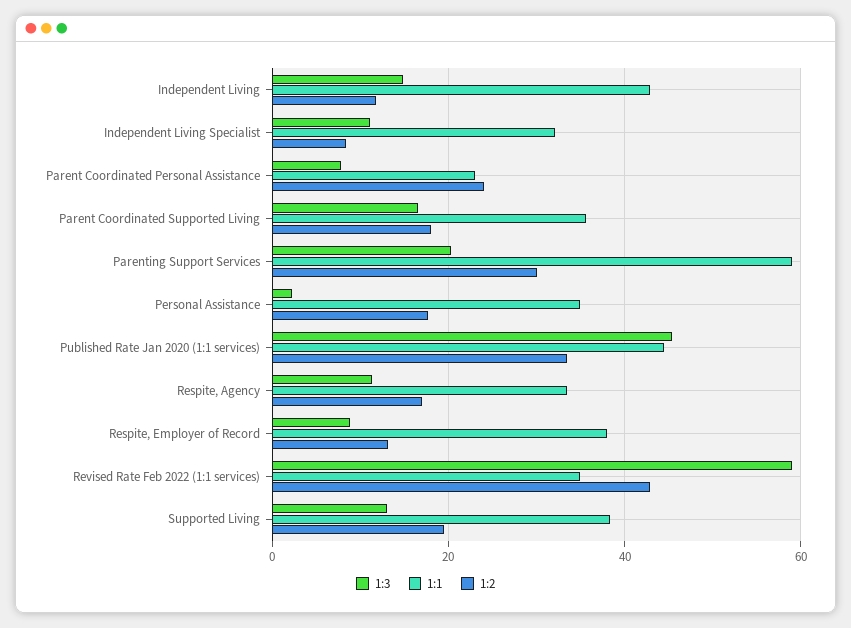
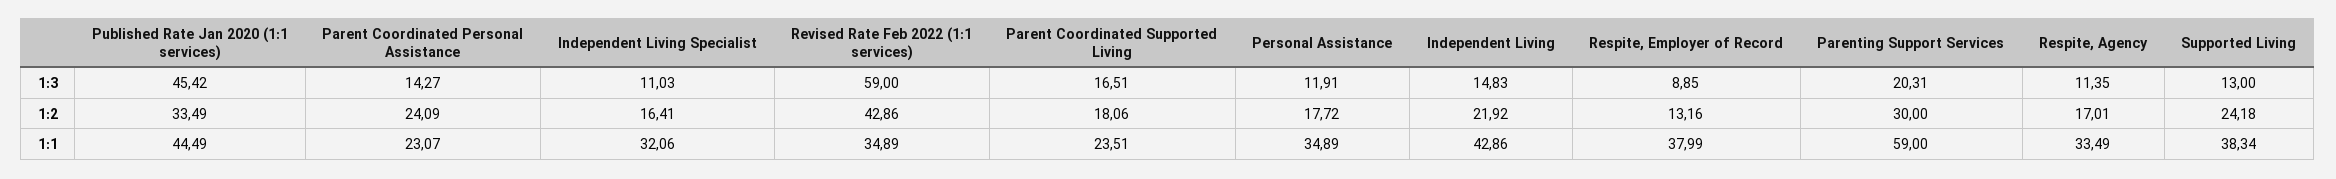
  {
    "1:3": {
      "Independent Living": 14.83,
      "Independent Living Specialist": 11.03,
-     "Parent Coordinated Personal Assistance": 8,
+     "Parent Coordinated Personal Assistance": 14.27,
      "Parent Coordinated Supported Living": 16.51,
      "Parenting Support Services": 20.31,
-     "Personal Assistance": 2,
+     "Personal Assistance": 11.91,
      "Published Rate Jan 2020 (1:1 services)": 45.42,
      "Respite, Agency": 11.35,
      "Respite, Employer of Record": 8.85,
      "Revised Rate Feb 2022 (1:1 services)": 59,
      "Supported Living": 13
    },
    "1:1": {
      "Independent Living": 42.86,
      "Independent Living Specialist": 32.06,
      "Parent Coordinated Personal Assistance": 23.07,
-     "Parent Coordinated Supported Living": 36,
+     "Parent Coordinated Supported Living": 23.51,
      "Parenting Support Services": 59,
      "Personal Assistance": 34.89,
      "Published Rate Jan 2020 (1:1 services)": 44.49,
      "Respite, Agency": 33.49,
      "Respite, Employer of Record": 37.99,
      "Revised Rate Feb 2022 (1:1 services)": 34.89,
      "Supported Living": 38.34
    },
    "1:2": {
-     "Independent Living": 12,
+     "Independent Living": 21.92,
-     "Independent Living Specialist": 8,
+     "Independent Living Specialist": 16.41,
      "Parent Coordinated Personal Assistance": 24.09,
      "Parent Coordinated Supported Living": 18.06,
      "Parenting Support Services": 30,
      "Personal Assistance": 17.72,
      "Published Rate Jan 2020 (1:1 services)": 33.49,
      "Respite, Agency": 17.01,
      "Respite, Employer of Record": 13.16,
      "Revised Rate Feb 2022 (1:1 services)": 42.86,
-     "Supported Living": 20
+     "Supported Living": 24.18
    }
  }

